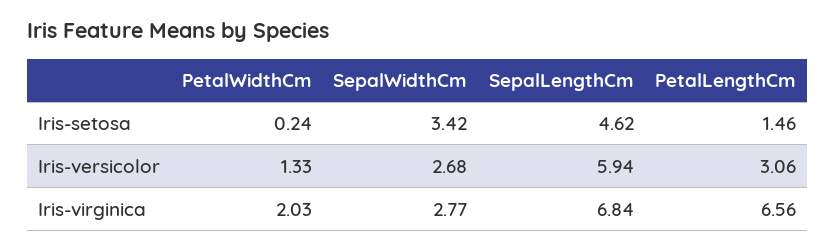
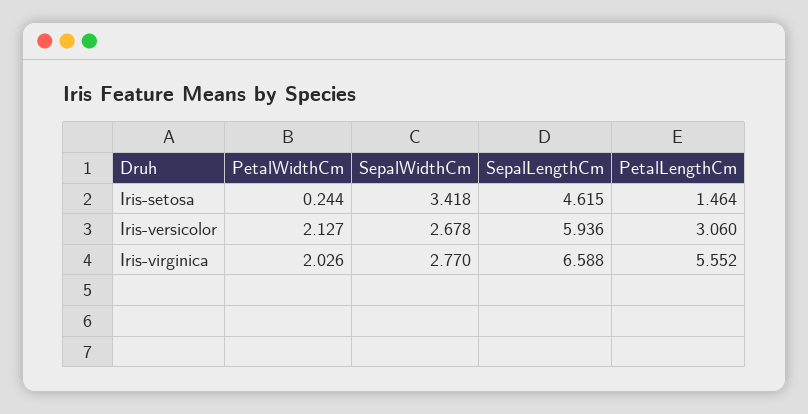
  {
    "PetalWidthCm": {
      "Iris-setosa": 0.244,
-     "Iris-versicolor": 1.33,
+     "Iris-versicolor": 2.127,
      "Iris-virginica": 2.026
    },
    "SepalWidthCm": {
      "Iris-setosa": 3.418,
      "Iris-versicolor": 2.678,
      "Iris-virginica": 2.77
    },
    "SepalLengthCm": {
      "Iris-setosa": 4.615,
      "Iris-versicolor": 5.936,
-     "Iris-virginica": 6.84
+     "Iris-virginica": 6.588
    },
    "PetalLengthCm": {
      "Iris-setosa": 1.464,
      "Iris-versicolor": 3.06,
-     "Iris-virginica": 6.56
+     "Iris-virginica": 5.552
    }
  }

